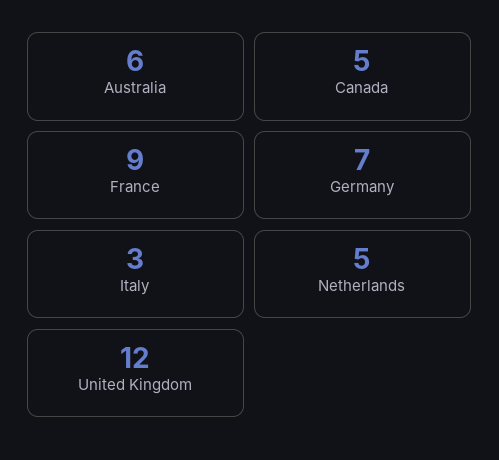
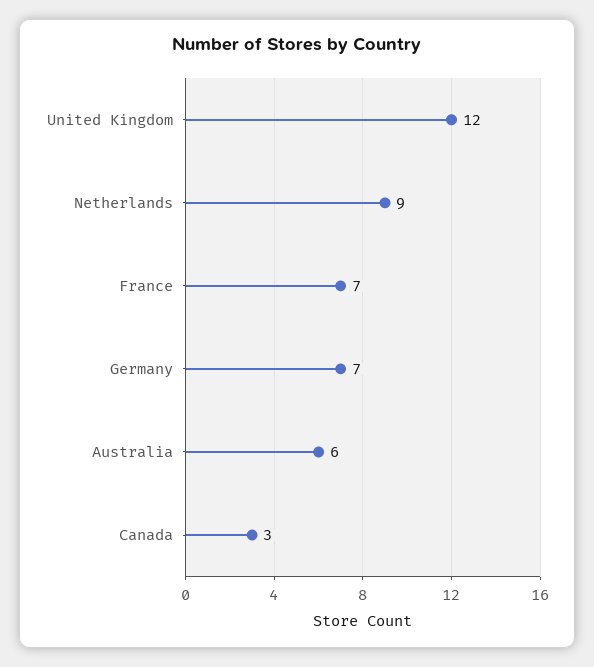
  {
    "Australia": 6,
-   "Canada": 5,
+   "Canada": 3,
-   "France": 9,
+   "France": 7,
    "Germany": 7,
-   "Italy": 3,
-   "Netherlands": 5,
+   "Netherlands": 9,
    "United Kingdom": 12
  }

